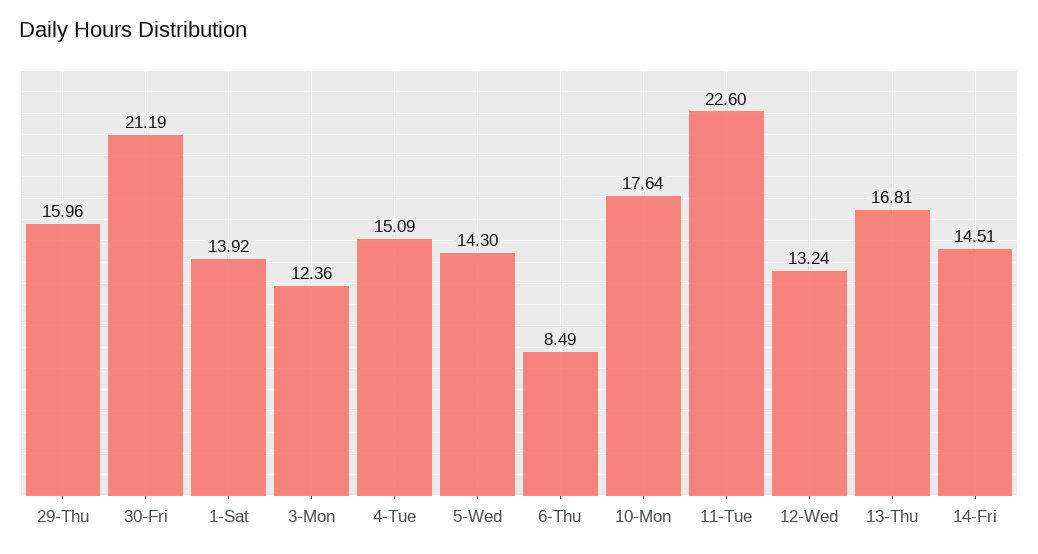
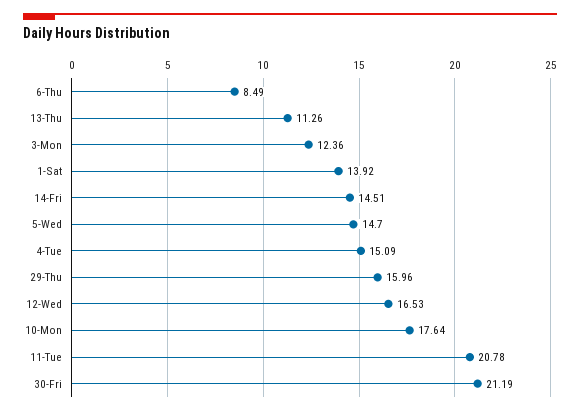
  {
    "29-Thu": 15.96,
    "30-Fri": 21.19,
    "1-Sat": 13.92,
    "3-Mon": 12.36,
    "4-Tue": 15.09,
-   "5-Wed": 14.3,
+   "5-Wed": 14.7,
    "6-Thu": 8.49,
    "10-Mon": 17.64,
-   "11-Tue": 22.6,
+   "11-Tue": 20.78,
-   "12-Wed": 13.24,
+   "12-Wed": 16.53,
-   "13-Thu": 16.81,
+   "13-Thu": 11.26,
    "14-Fri": 14.51
  }

